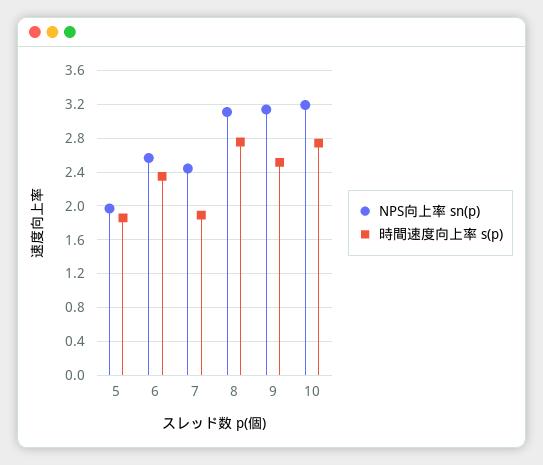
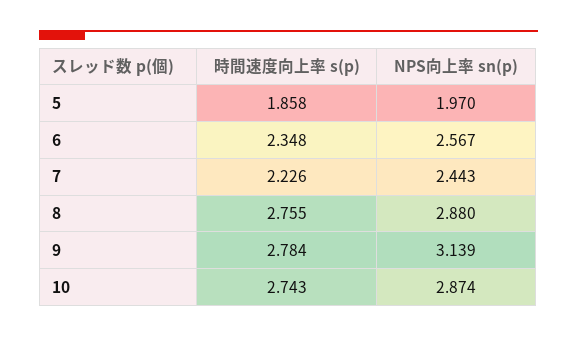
  {
    "NPS向上率 sn(p)": {
      "5": 1.97,
      "6": 2.567,
      "7": 2.443,
-     "8": 3.1,
+     "8": 2.88,
      "9": 3.139,
-     "10": 3.2
+     "10": 2.874
    },
    "時間速度向上率 s(p)": {
      "5": 1.858,
      "6": 2.348,
-     "7": 1.9,
+     "7": 2.226,
      "8": 2.755,
-     "9": 2.5,
+     "9": 2.784,
      "10": 2.743
    }
  }

